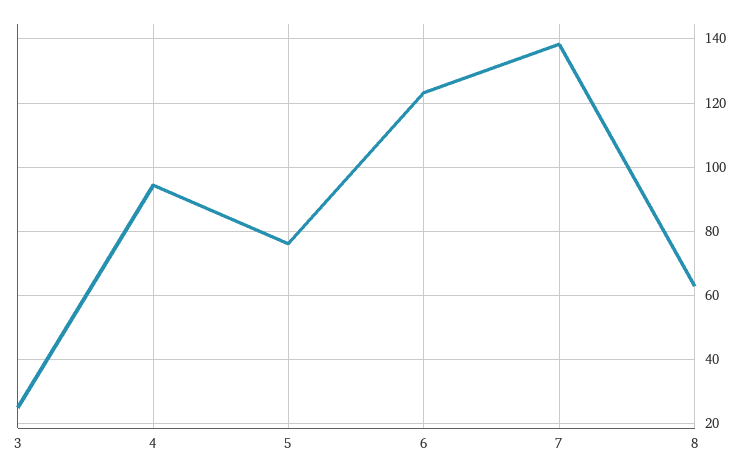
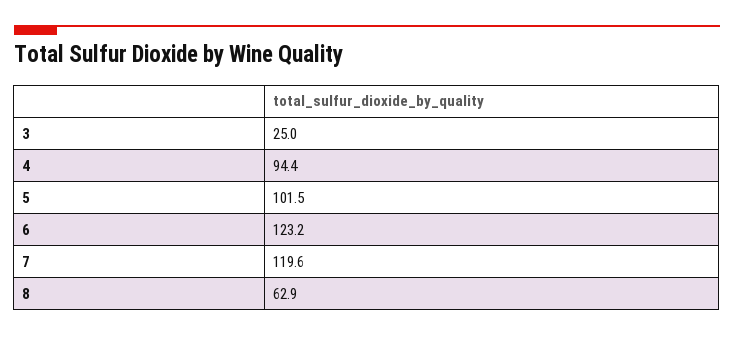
  {
    "3": 25,
    "4": 94.4,
-   "5": 76,
+   "5": 101.5,
    "6": 123.2,
-   "7": 138,
+   "7": 119.6,
    "8": 62.9
  }

